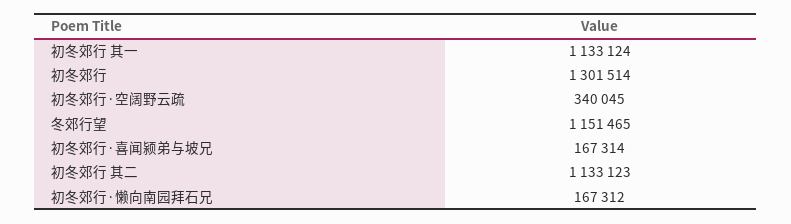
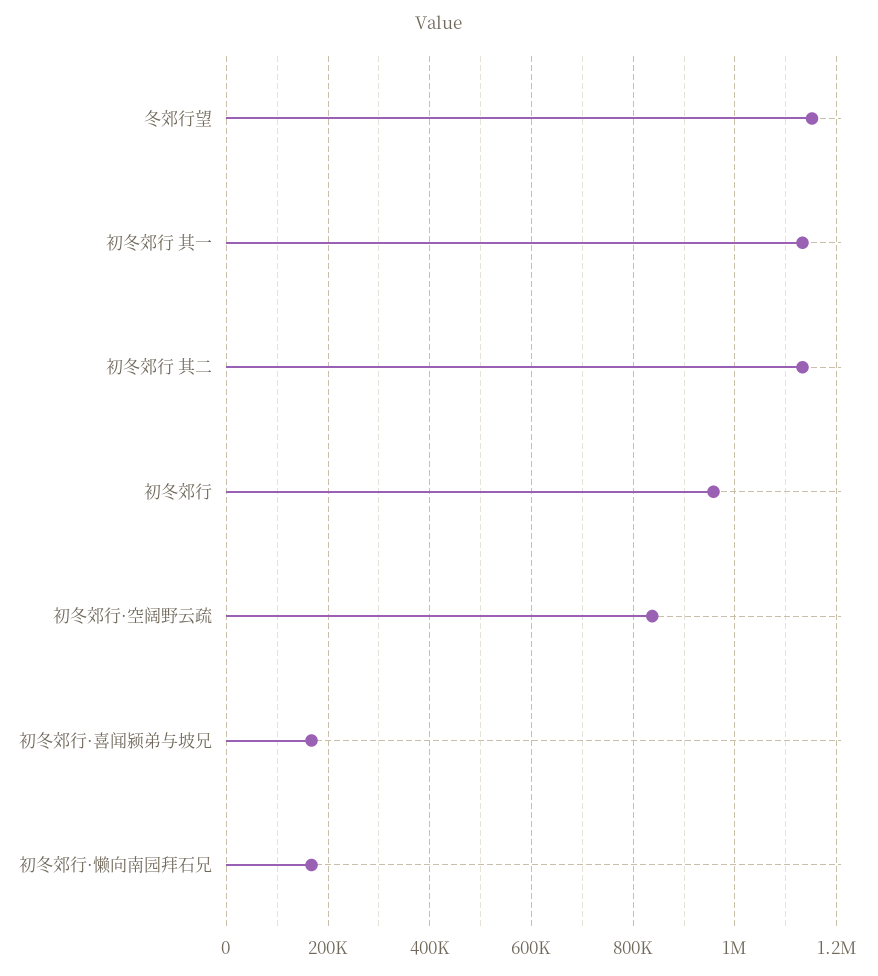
  {
    "初冬郊行 其一": 1133124,
-   "初冬郊行": 1301514,
+   "初冬郊行": 960000,
-   "初冬郊行·空阔野云疏": 340045,
+   "初冬郊行·空阔野云疏": 840000,
    "冬郊行望": 1151465,
    "初冬郊行·喜闻颍弟与坡兄": 167314,
    "初冬郊行 其二": 1133123,
    "初冬郊行·懒向南园拜石兄": 167312
  }

